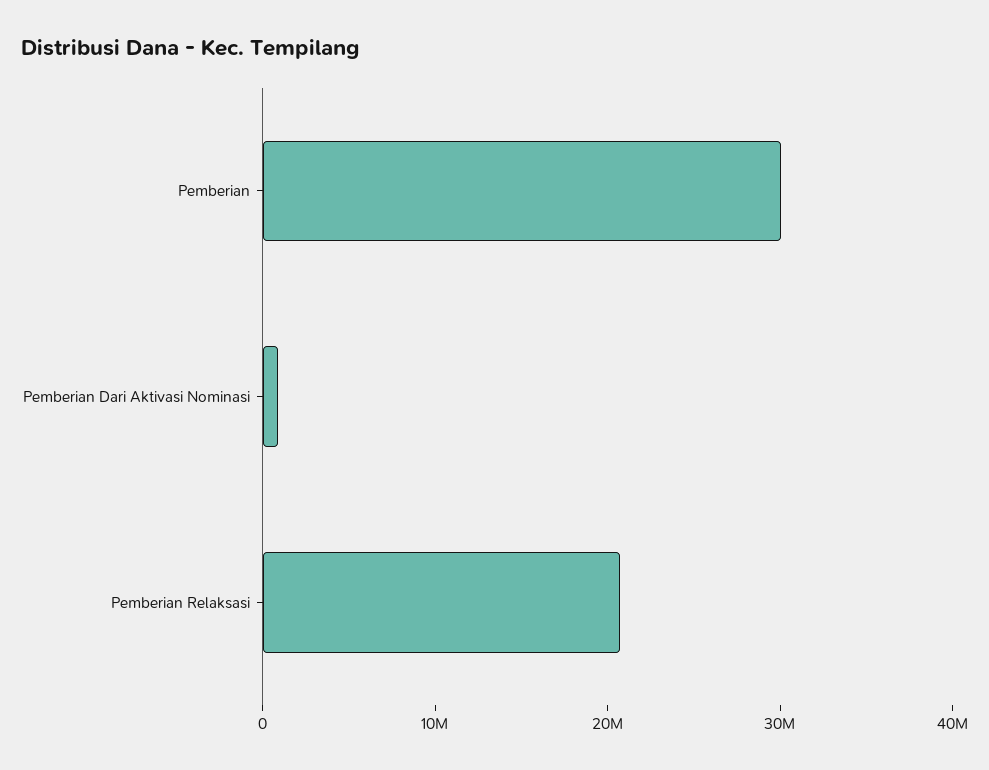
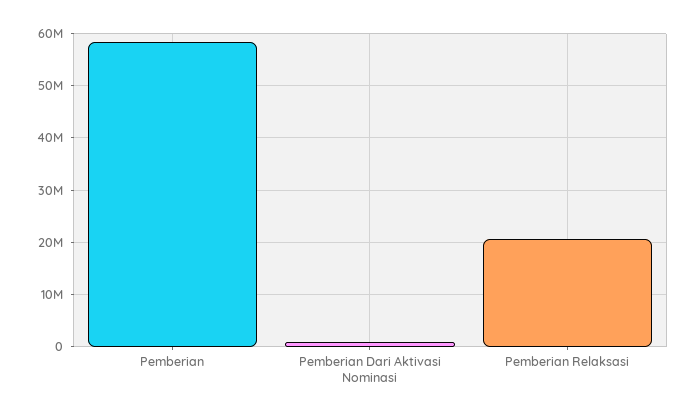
  {
-   "Pemberian": 30000000,
+   "Pemberian": 58000000,
    "Pemberian Dari Aktivasi Nominasi": 0,
    "Pemberian Relaksasi": 20000000
  }

